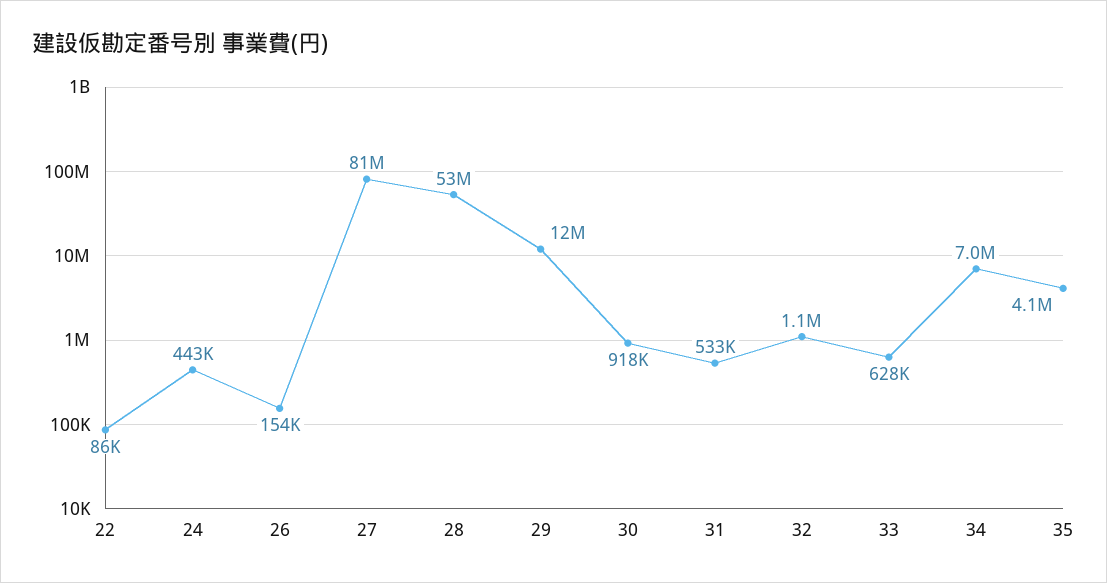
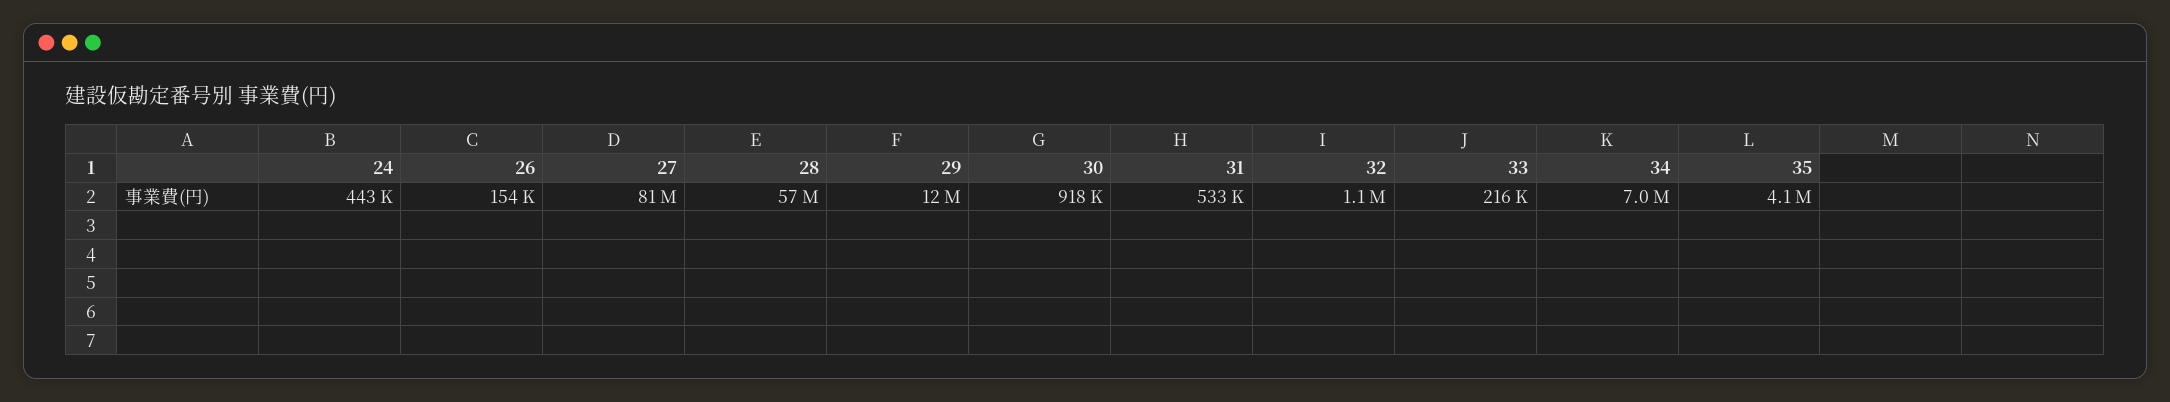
  {
-   "22": 86000,
    "24": 443000,
    "26": 154000,
    "27": 81000000,
-   "28": 53000000,
+   "28": 57000000,
    "29": 12000000,
    "30": 918000,
    "31": 533000,
    "32": 1100000,
-   "33": 628000,
+   "33": 216000,
    "34": 7000000,
    "35": 4100000
  }

